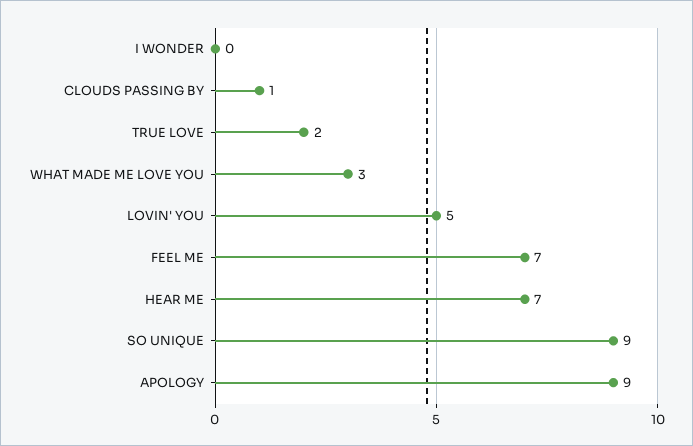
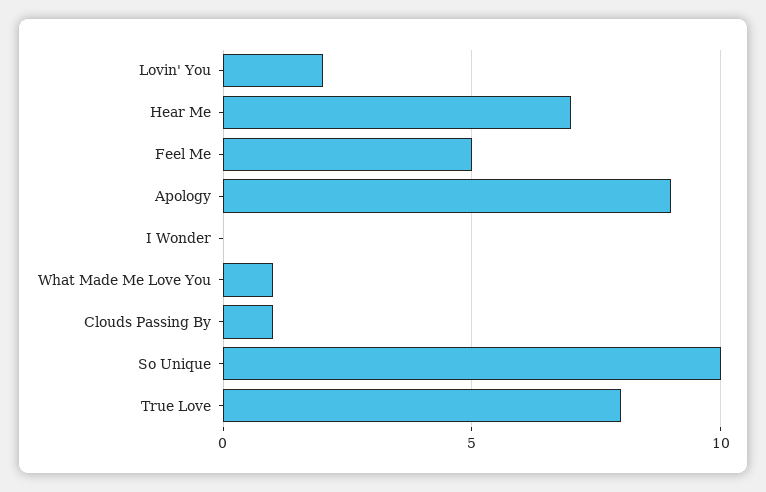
  {
    "I WONDER": 0,
    "CLOUDS PASSING BY": 1,
-   "TRUE LOVE": 2,
+   "TRUE LOVE": 8,
-   "WHAT MADE ME LOVE YOU": 3,
+   "WHAT MADE ME LOVE YOU": 1,
-   "LOVIN' YOU": 5,
+   "LOVIN' YOU": 2,
-   "FEEL ME": 7,
+   "FEEL ME": 5,
    "HEAR ME": 7,
-   "SO UNIQUE": 9,
+   "SO UNIQUE": 10,
    "APOLOGY": 9
  }

